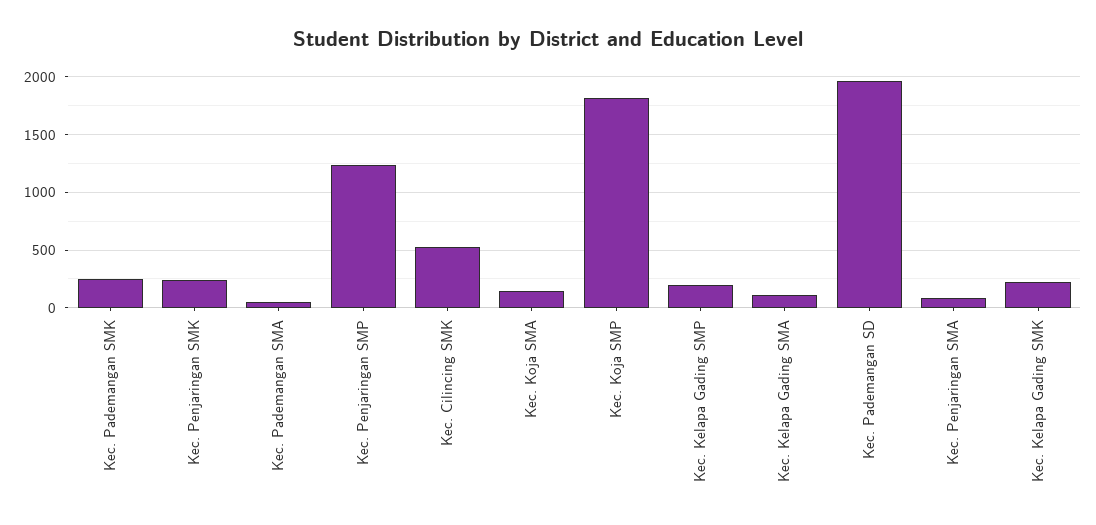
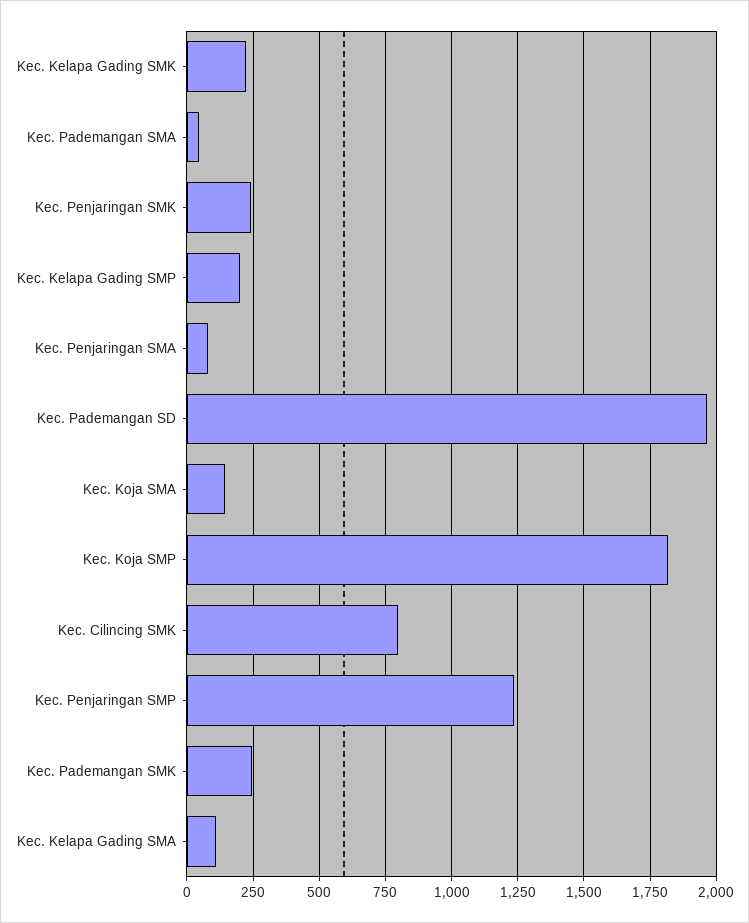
  {
    "Kec. Pademangan SMK": 250,
    "Kec. Penjaringan SMK": 250,
    "Kec. Pademangan SMA": 50,
    "Kec. Penjaringan SMP": 1225,
-   "Kec. Cilincing SMK": 500,
+   "Kec. Cilincing SMK": 800,
    "Kec. Koja SMA": 150,
    "Kec. Koja SMP": 1825,
    "Kec. Kelapa Gading SMP": 200,
    "Kec. Kelapa Gading SMA": 100,
    "Kec. Pademangan SD": 1975,
    "Kec. Penjaringan SMA": 75,
    "Kec. Kelapa Gading SMK": 225
  }

